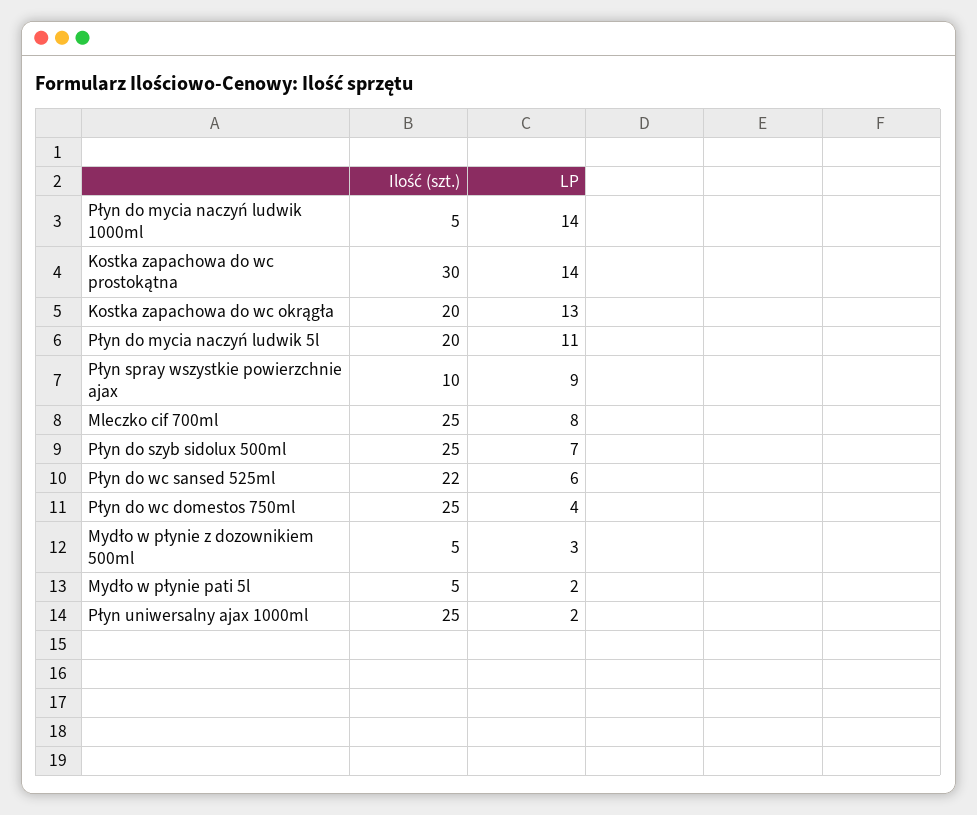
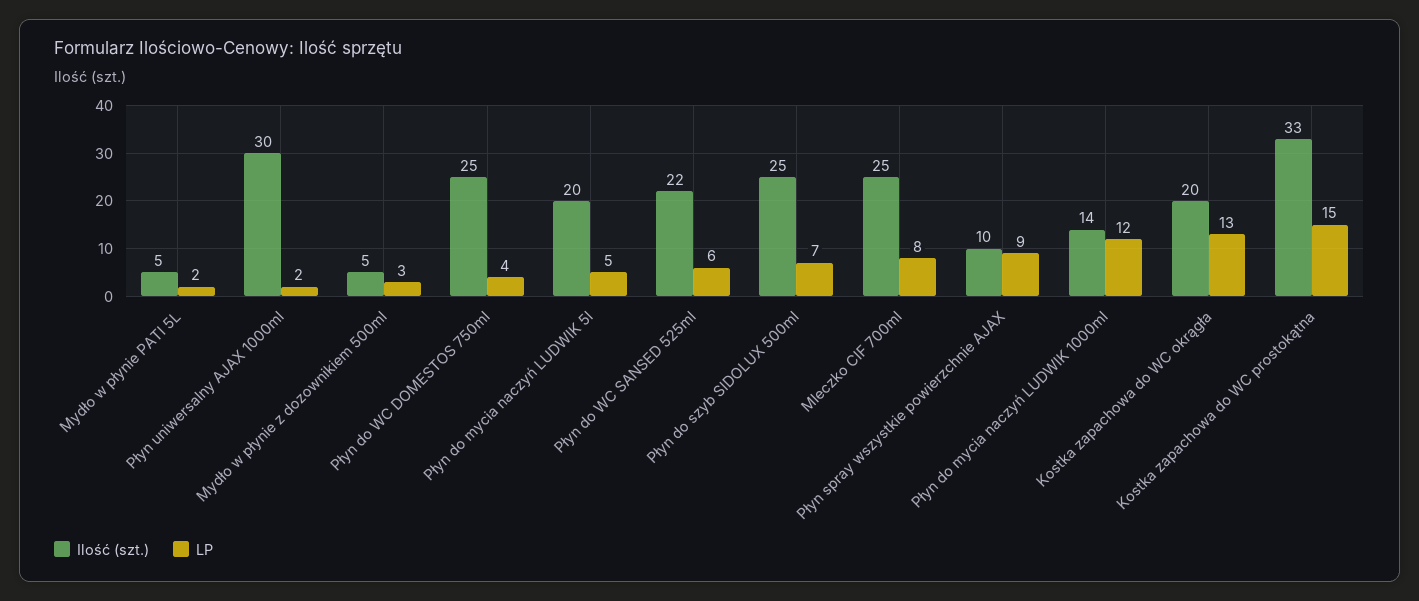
  {
    "Ilość (szt.)": {
-     "Płyn do mycia naczyń ludwik 1000ml": 5,
+     "Płyn do mycia naczyń ludwik 1000ml": 14,
-     "Kostka zapachowa do wc prostokątna": 30,
+     "Kostka zapachowa do wc prostokątna": 33,
      "Kostka zapachowa do wc okrągła": 20,
      "Płyn do mycia naczyń ludwik 5l": 20,
      "Płyn spray wszystkie powierzchnie ajax": 10,
      "Mleczko cif 700ml": 25,
      "Płyn do szyb sidolux 500ml": 25,
      "Płyn do wc sansed 525ml": 22,
      "Płyn do wc domestos 750ml": 25,
      "Mydło w płynie z dozownikiem 500ml": 5,
      "Mydło w płynie pati 5l": 5,
-     "Płyn uniwersalny ajax 1000ml": 25
+     "Płyn uniwersalny ajax 1000ml": 30
    },
    "LP": {
-     "Płyn do mycia naczyń ludwik 1000ml": 14,
+     "Płyn do mycia naczyń ludwik 1000ml": 12,
-     "Kostka zapachowa do wc prostokątna": 14,
+     "Kostka zapachowa do wc prostokątna": 15,
      "Kostka zapachowa do wc okrągła": 13,
-     "Płyn do mycia naczyń ludwik 5l": 11,
+     "Płyn do mycia naczyń ludwik 5l": 5,
      "Płyn spray wszystkie powierzchnie ajax": 9,
      "Mleczko cif 700ml": 8,
      "Płyn do szyb sidolux 500ml": 7,
      "Płyn do wc sansed 525ml": 6,
      "Płyn do wc domestos 750ml": 4,
      "Mydło w płynie z dozownikiem 500ml": 3,
      "Mydło w płynie pati 5l": 2,
      "Płyn uniwersalny ajax 1000ml": 2
    }
  }

